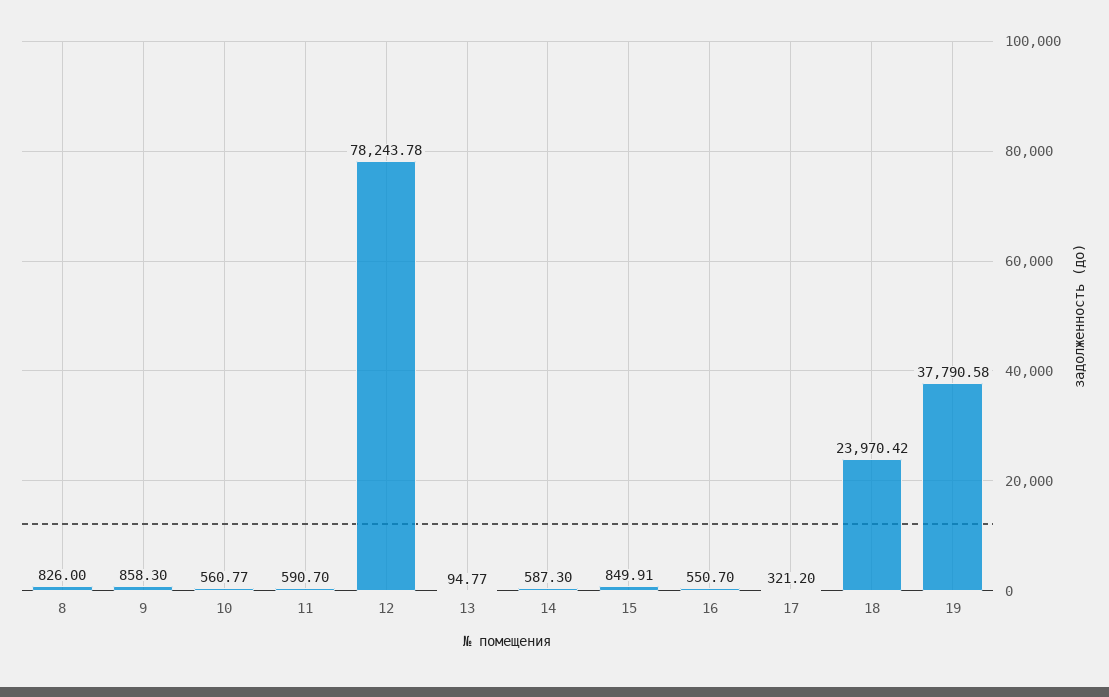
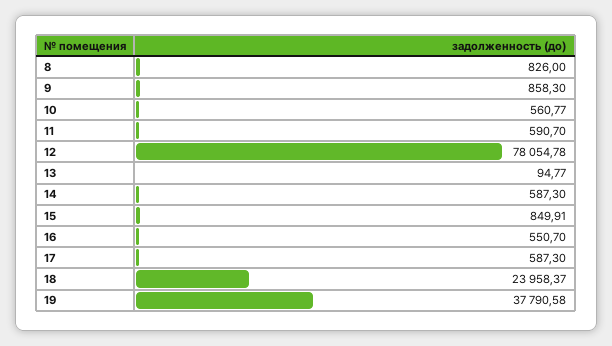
  {
    "8": 826,
    "9": 858.3,
    "10": 560.77,
    "11": 590.7,
-   "12": 78243.78,
+   "12": 78054.78,
    "13": 94.77,
    "14": 587.3,
    "15": 849.91,
    "16": 550.7,
-   "17": 321.2,
+   "17": 587.3,
-   "18": 23970.42,
+   "18": 23958.37,
    "19": 37790.58
  }

